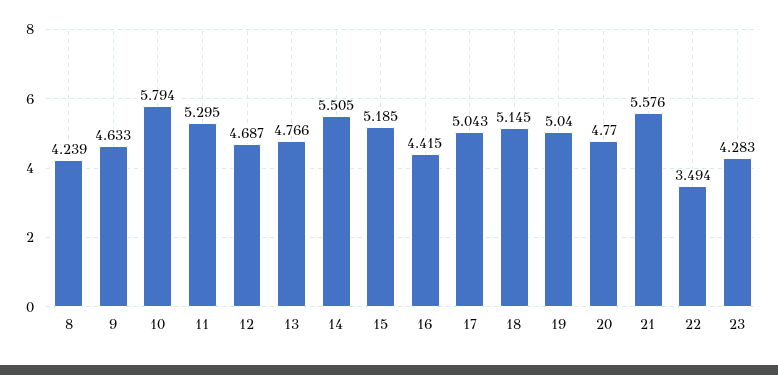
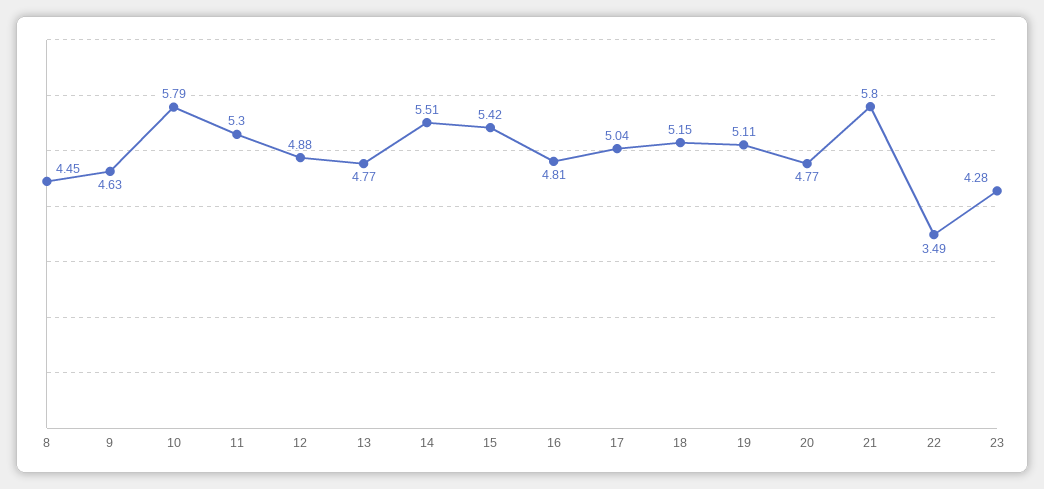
  {
-   "8": 4.239,
+   "8": 4.45,
    "9": 4.633,
    "10": 5.794,
    "11": 5.295,
-   "12": 4.687,
+   "12": 4.88,
    "13": 4.766,
    "14": 5.505,
-   "15": 5.185,
+   "15": 5.42,
-   "16": 4.415,
+   "16": 4.81,
    "17": 5.043,
    "18": 5.145,
-   "19": 5.04,
+   "19": 5.11,
    "20": 4.77,
-   "21": 5.576,
+   "21": 5.8,
    "22": 3.494,
    "23": 4.283
  }

